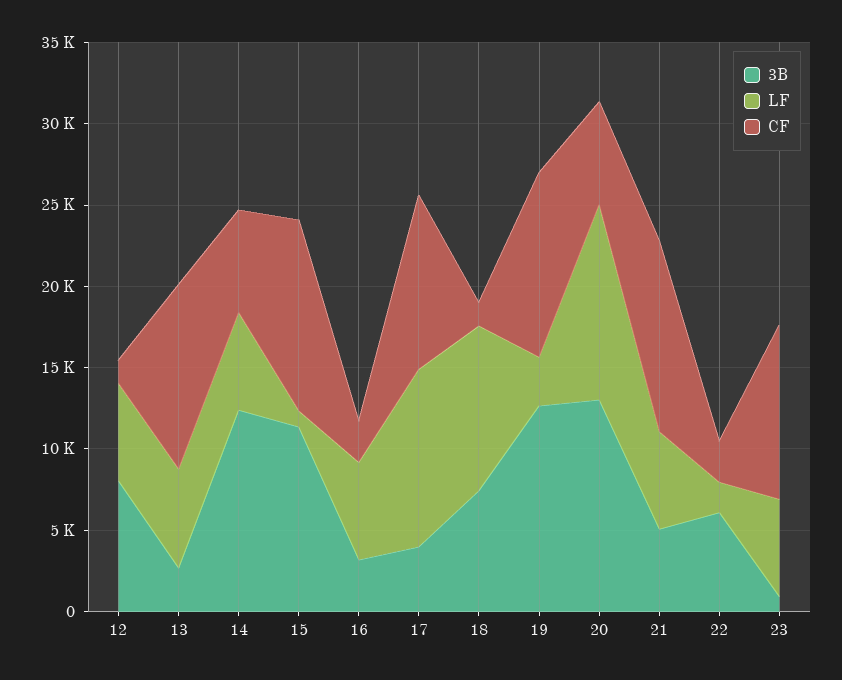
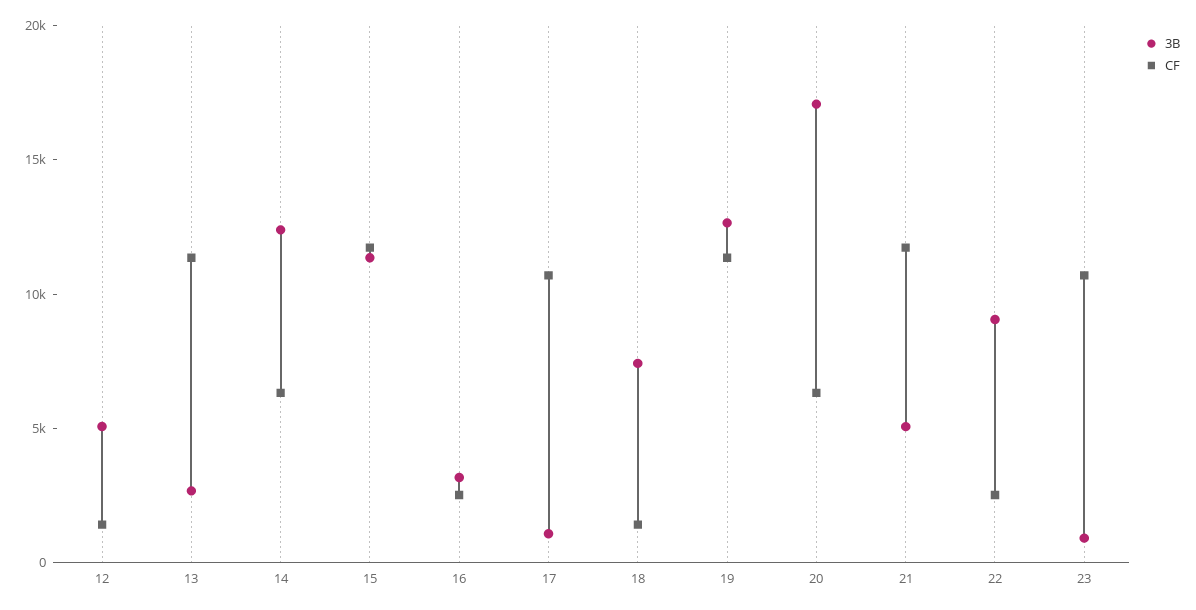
  {
    "3B": {
-     "12": 8000,
+     "12": 5000,
      "13": 3000,
      "14": 12000,
      "15": 11000,
      "16": 3000,
-     "17": 4000,
+     "17": 1000,
      "18": 7000,
      "19": 13000,
-     "20": 13000,
+     "20": 17000,
      "21": 5000,
-     "22": 6000,
+     "22": 9000,
      "23": 1000
    },
-   "LF": {
-     "12": 6000,
-     "13": 6000,
-     "14": 6000,
-     "15": 1000,
-     "16": 6000,
-     "17": 11000,
-     "18": 10000,
-     "19": 3000,
-     "20": 12000,
-     "21": 6000,
-     "22": 2000,
-     "23": 6000
-   },
    "CF": {
      "12": 1000,
      "13": 11000,
      "14": 6000,
      "15": 12000,
      "16": 3000,
      "17": 11000,
      "18": 1000,
      "19": 11000,
      "20": 6000,
      "21": 12000,
      "22": 3000,
      "23": 11000
    }
  }

